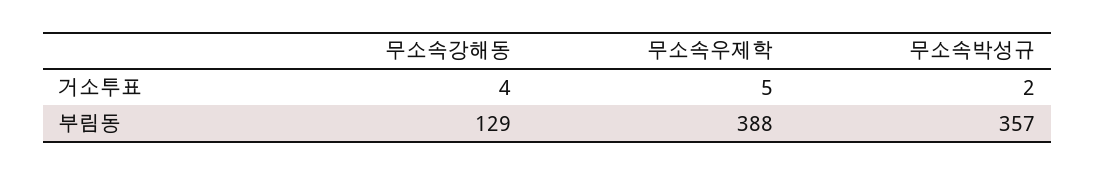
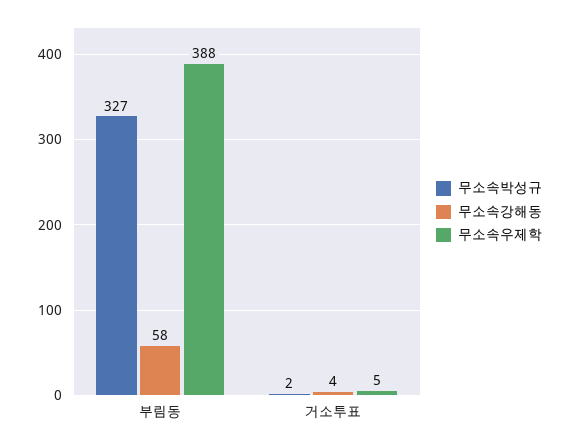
  {
    "무소속강해동": {
      "거소투표": 4,
-     "부림동": 129
+     "부림동": 58
    },
    "무소속우제학": {
      "거소투표": 5,
      "부림동": 388
    },
    "무소속박성규": {
      "거소투표": 2,
-     "부림동": 357
+     "부림동": 327
    }
  }

